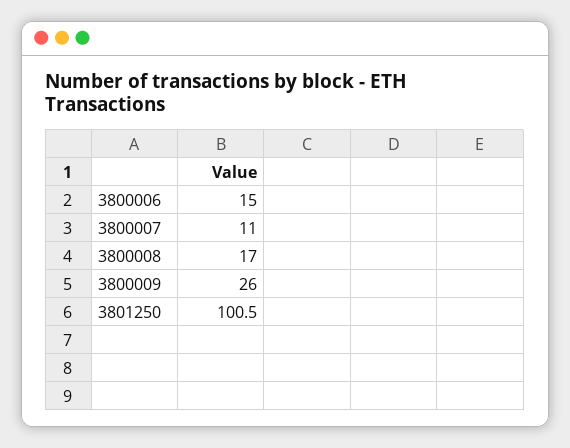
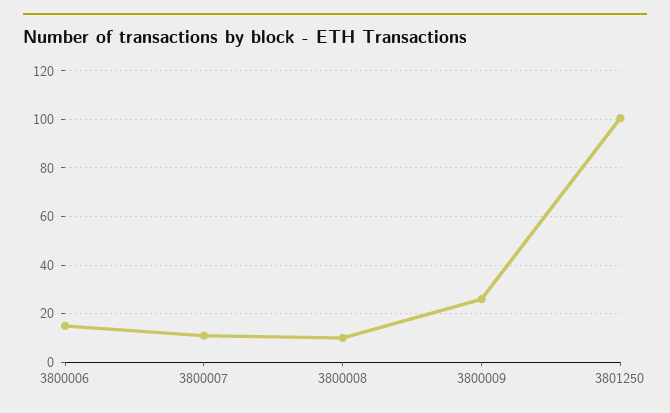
  {
    "3800006": 15,
    "3800007": 11,
-   "3800008": 17,
+   "3800008": 10,
    "3800009": 26,
    "3801250": 100.5
  }

